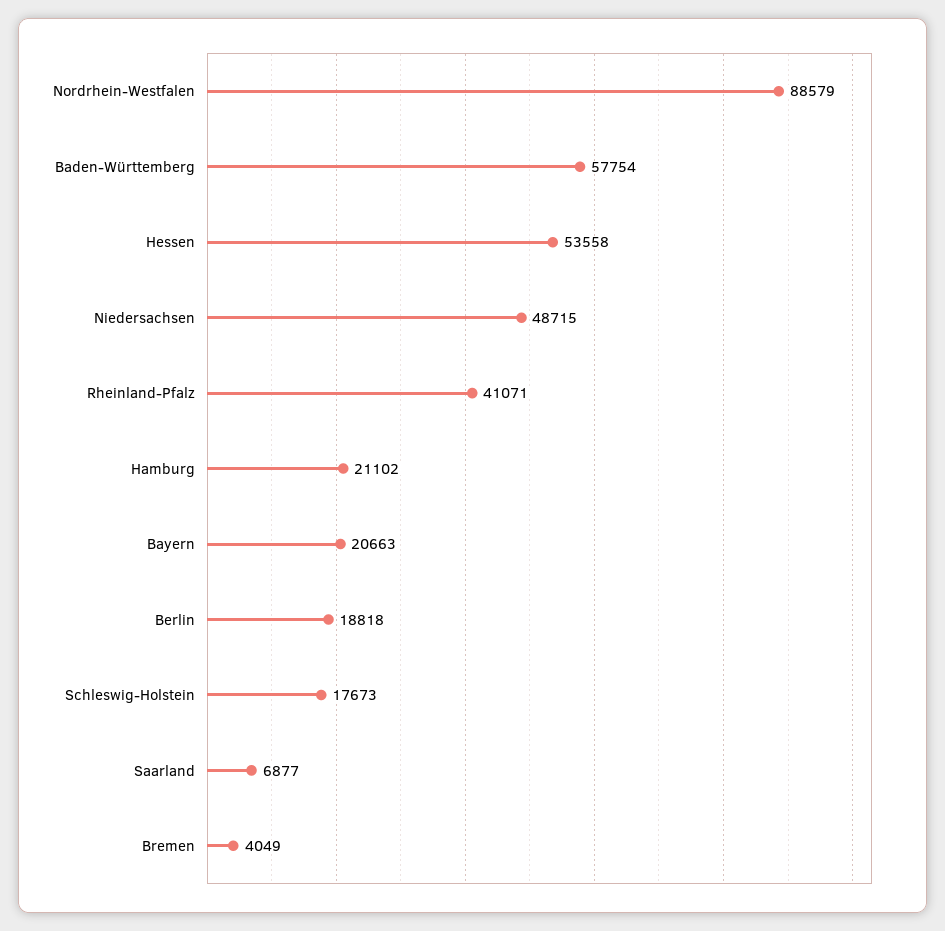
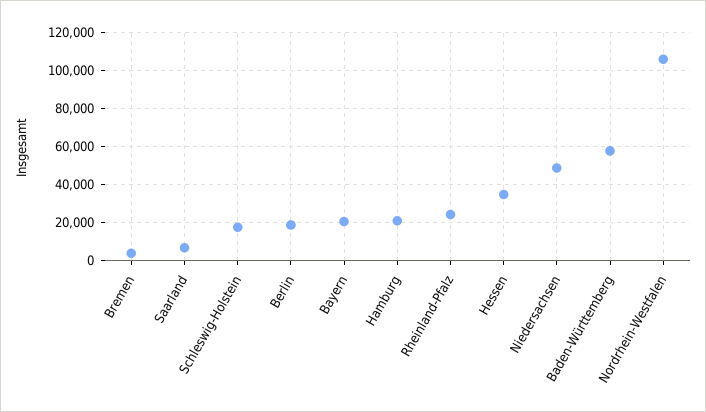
  {
-   "Nordrhein-Westfalen": 88579,
+   "Nordrhein-Westfalen": 105000,
    "Baden-Württemberg": 57754,
-   "Hessen": 53558,
+   "Hessen": 35000,
    "Niedersachsen": 48715,
-   "Rheinland-Pfalz": 41071,
+   "Rheinland-Pfalz": 25000,
    "Hamburg": 21102,
    "Bayern": 20663,
    "Berlin": 18818,
    "Schleswig-Holstein": 17673,
    "Saarland": 6877,
    "Bremen": 4049
  }

